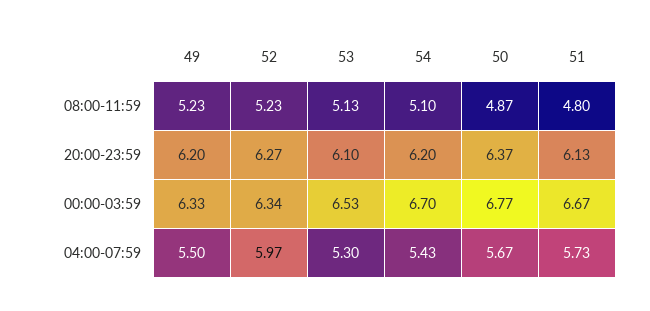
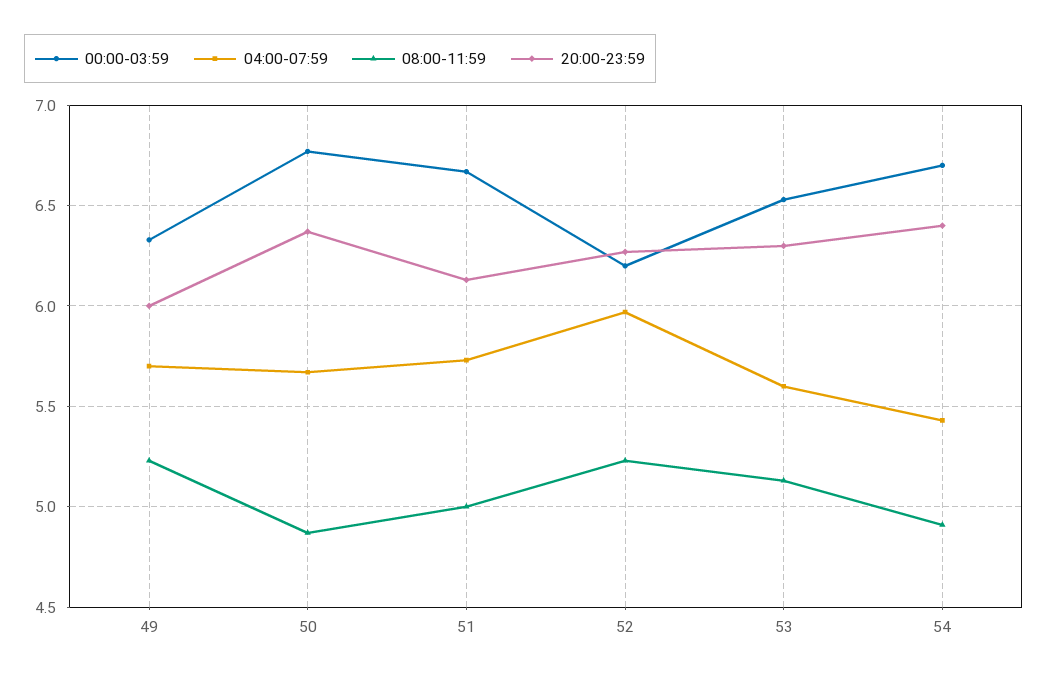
  {
    "08:00-11:59": {
      "49": 5.23,
      "52": 5.23,
      "53": 5.13,
-     "54": 5.1,
+     "54": 4.9,
      "50": 4.87,
-     "51": 4.8
+     "51": 5
    },
    "20:00-23:59": {
-     "49": 6.2,
+     "49": 6,
      "52": 6.27,
-     "53": 6.1,
+     "53": 6.3,
-     "54": 6.2,
+     "54": 6.4,
      "50": 6.37,
      "51": 6.13
    },
    "00:00-03:59": {
      "49": 6.33,
-     "52": 6.34,
+     "52": 6.2,
      "53": 6.53,
      "54": 6.7,
      "50": 6.77,
      "51": 6.67
    },
    "04:00-07:59": {
-     "49": 5.5,
+     "49": 5.7,
      "52": 5.97,
-     "53": 5.3,
+     "53": 5.6,
      "54": 5.43,
      "50": 5.67,
      "51": 5.73
    }
  }

